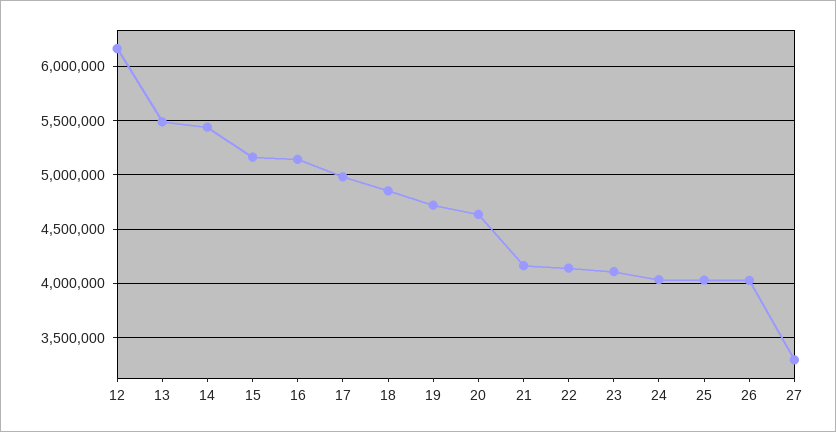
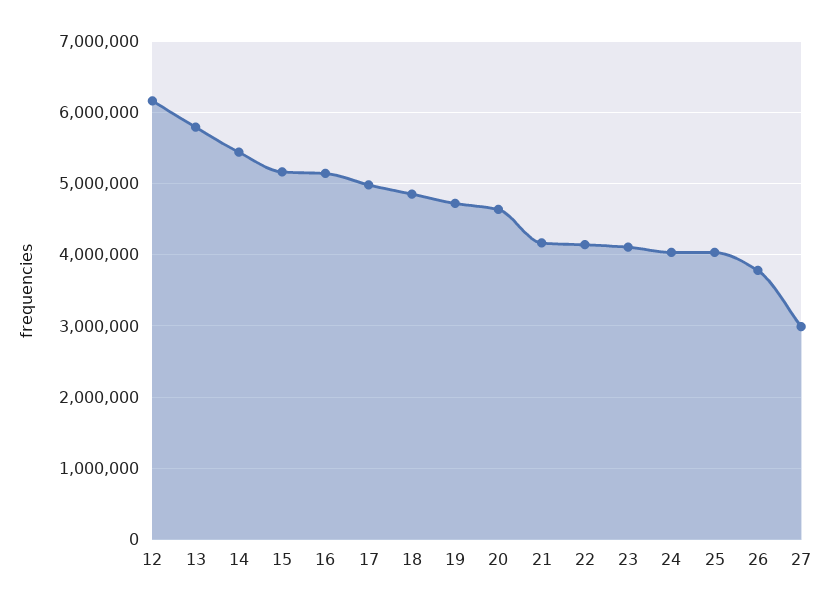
  {
    "12": 6200000,
-   "13": 5500000,
+   "13": 5800000,
    "14": 5400000,
    "15": 5200000,
    "16": 5100000,
    "17": 5000000,
    "18": 4900000,
    "19": 4700000,
    "20": 4600000,
    "21": 4200000,
    "22": 4100000,
    "23": 4100000,
    "24": 4000000,
    "25": 4000000,
-   "26": 4000000,
+   "26": 3800000,
-   "27": 3300000
+   "27": 3000000
  }

